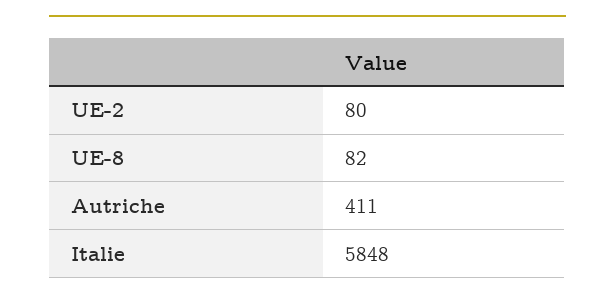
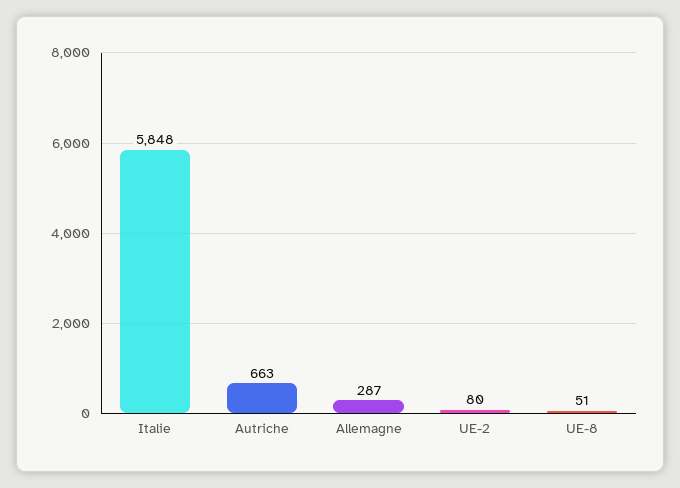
  {
    "UE-2": 80,
-   "UE-8": 82,
+   "UE-8": 51,
-   "Autriche": 411,
+   "Autriche": 663,
-   "Italie": 5848
+   "Italie": 5848,
+   "Allemagne": 287
  }

